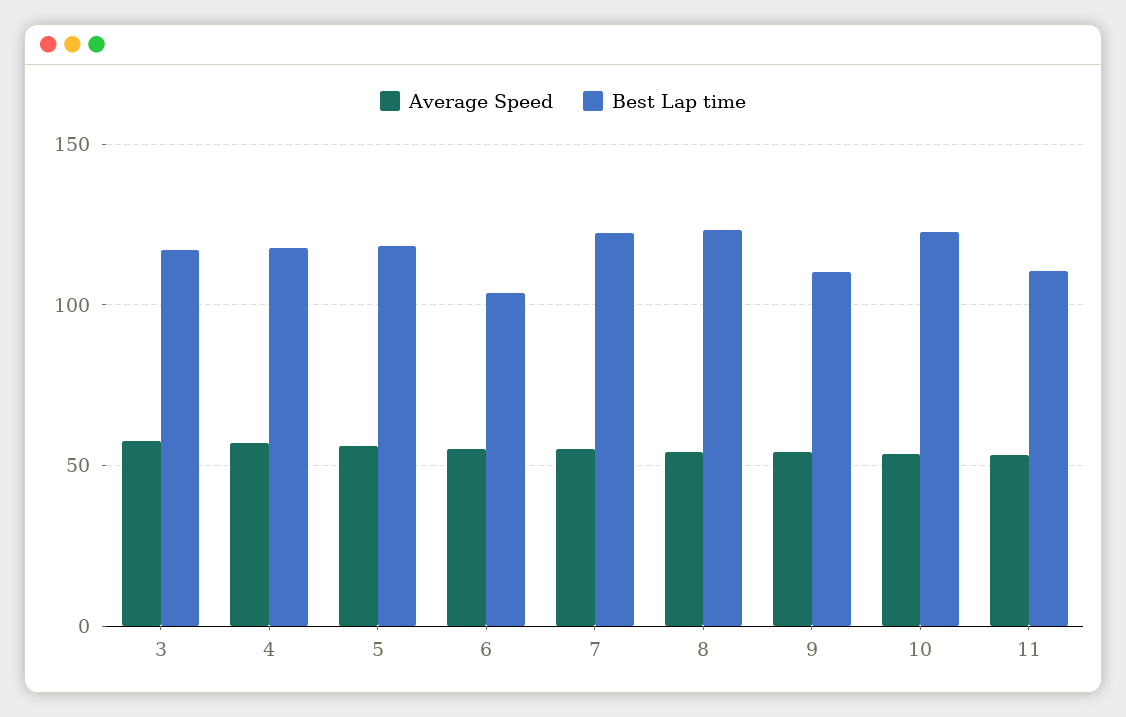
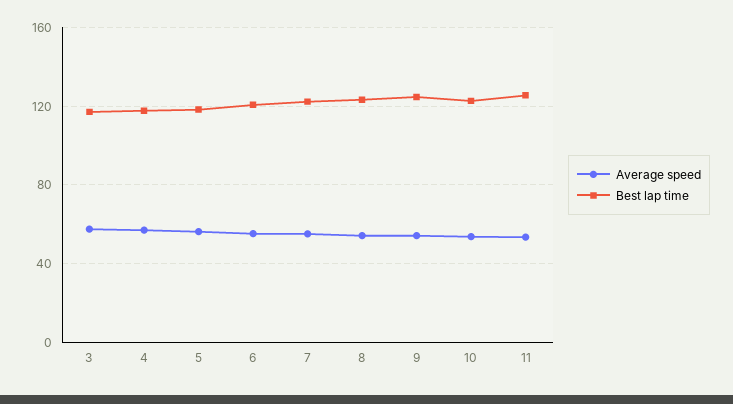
  {
    "Average Speed": {
      "3": 60,
      "4": 55,
      "5": 55,
      "6": 55,
      "7": 55,
      "8": 55,
      "9": 55,
      "10": 55,
      "11": 55
    },
    "Best Lap time": {
      "3": 115,
      "4": 120,
      "5": 120,
-     "6": 105,
+     "6": 120,
      "7": 120,
      "8": 125,
-     "9": 110,
+     "9": 125,
      "10": 125,
-     "11": 110
+     "11": 125
    }
  }

